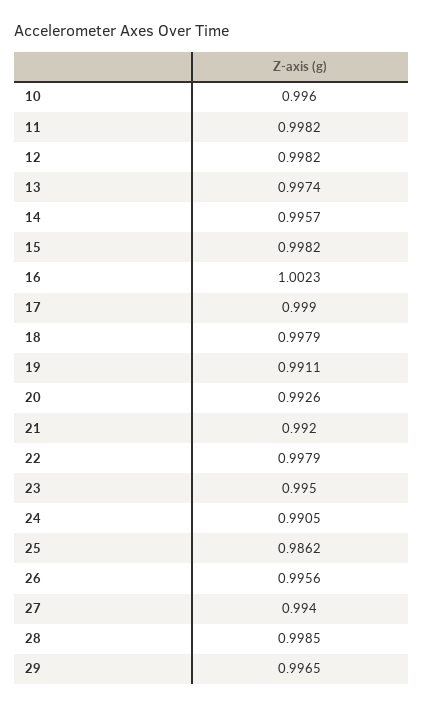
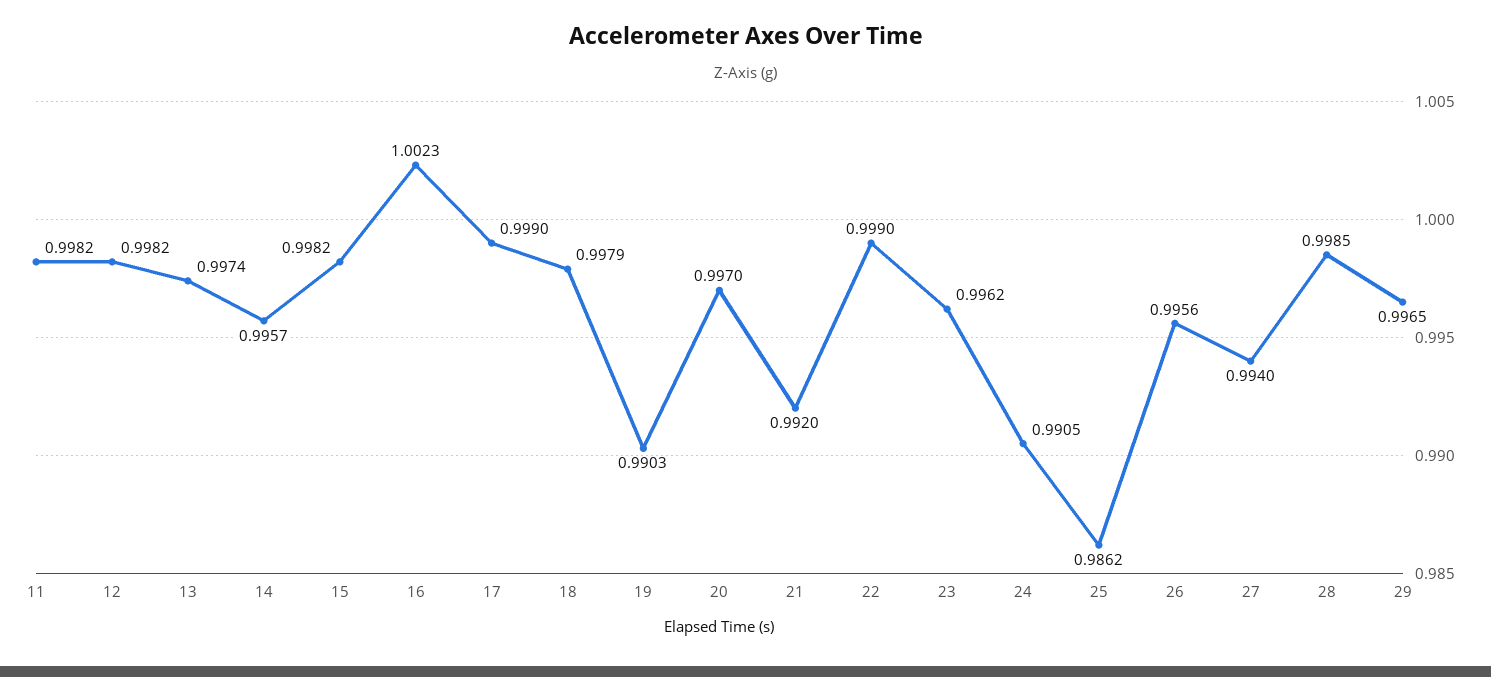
  {
-   "10": 0.996,
    "11": 0.9982,
    "12": 0.9982,
    "13": 0.9974,
    "14": 0.9957,
    "15": 0.9982,
    "16": 1.0023,
    "17": 0.999,
    "18": 0.9979,
-   "19": 0.9911,
+   "19": 0.9903,
-   "20": 0.9926,
+   "20": 0.997,
    "21": 0.992,
-   "22": 0.9979,
+   "22": 0.999,
-   "23": 0.995,
+   "23": 0.9962,
    "24": 0.9905,
    "25": 0.9862,
    "26": 0.9956,
    "27": 0.994,
    "28": 0.9985,
    "29": 0.9965
  }

